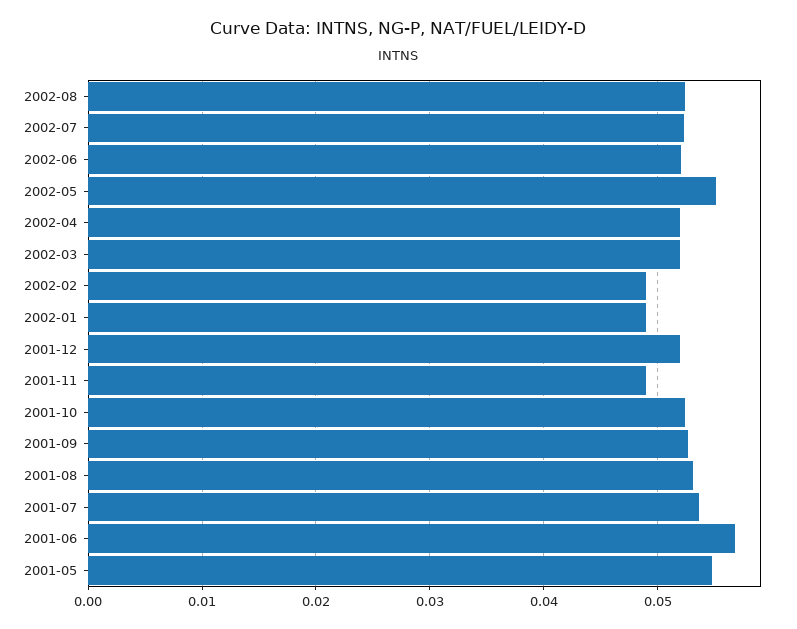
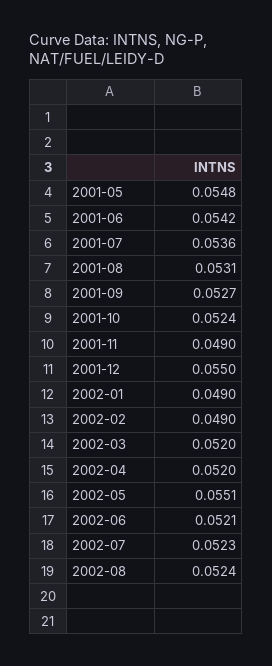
  {
    "2002-08": 0.0524,
    "2002-07": 0.0523,
    "2002-06": 0.0521,
    "2002-05": 0.0551,
    "2002-04": 0.052,
    "2002-03": 0.052,
    "2002-02": 0.049,
    "2002-01": 0.049,
-   "2001-12": 0.052,
+   "2001-12": 0.055,
    "2001-11": 0.049,
    "2001-10": 0.0524,
    "2001-09": 0.0527,
    "2001-08": 0.0531,
    "2001-07": 0.0536,
-   "2001-06": 0.057,
+   "2001-06": 0.0542,
    "2001-05": 0.0548
  }

